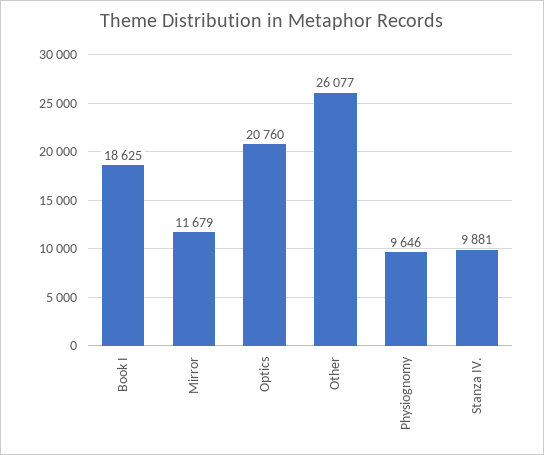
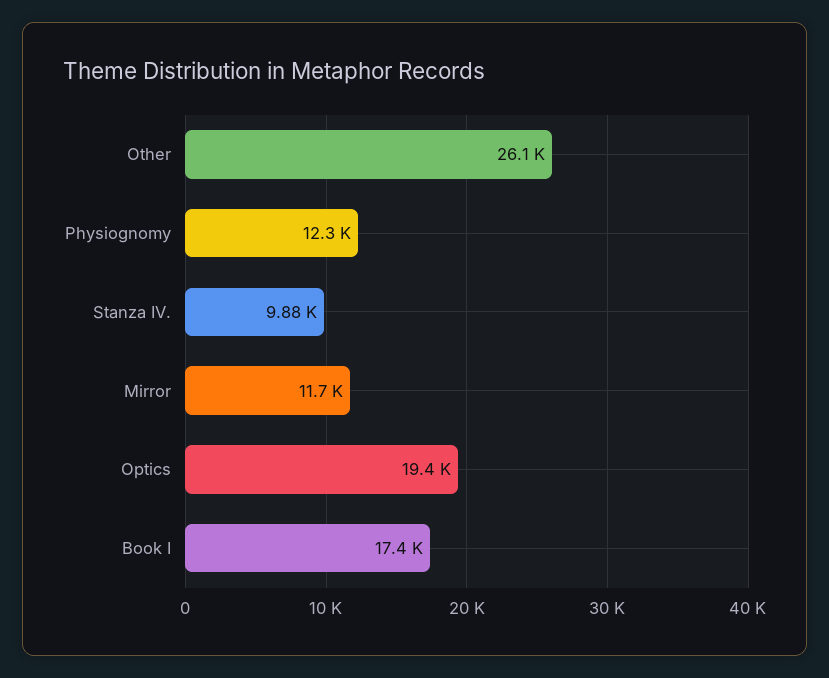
  {
-   "Book I": 18625,
+   "Book I": 17400,
    "Mirror": 11679,
-   "Optics": 20760,
+   "Optics": 19400,
    "Other": 26077,
-   "Physiognomy": 9646,
+   "Physiognomy": 12300,
    "Stanza IV.": 9881
  }

